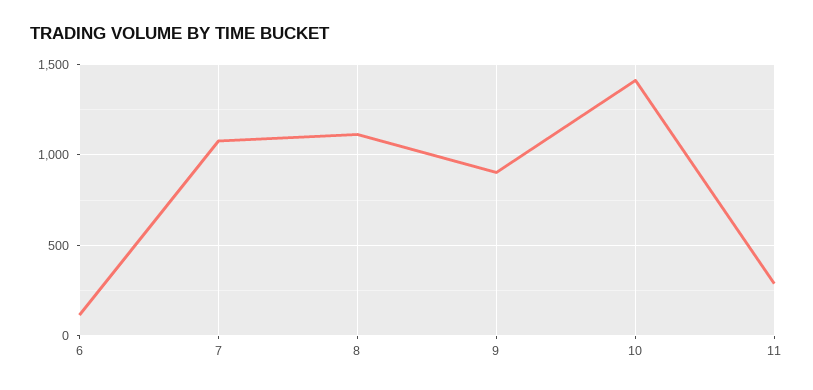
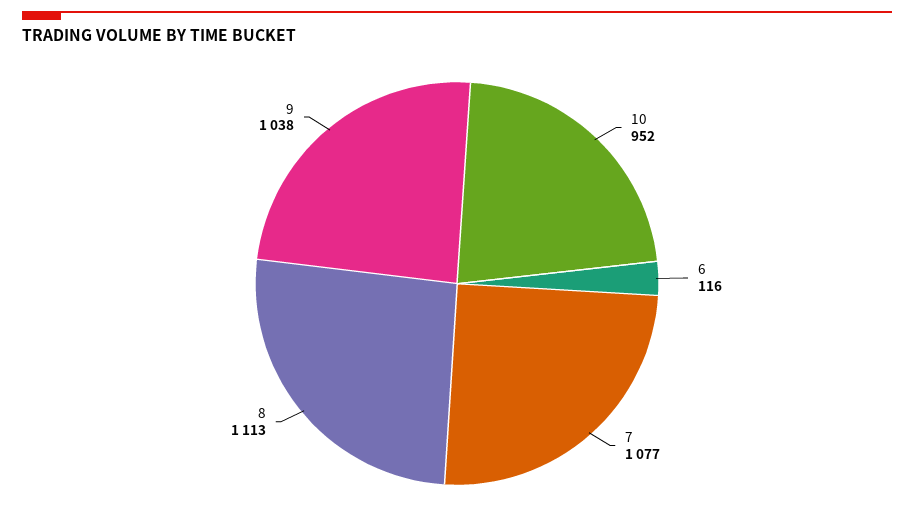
  {
    "6": 116,
    "7": 1077,
    "8": 1113,
-   "9": 900,
+   "9": 1038,
-   "10": 1400,
+   "10": 952
-   "11": 300
  }

